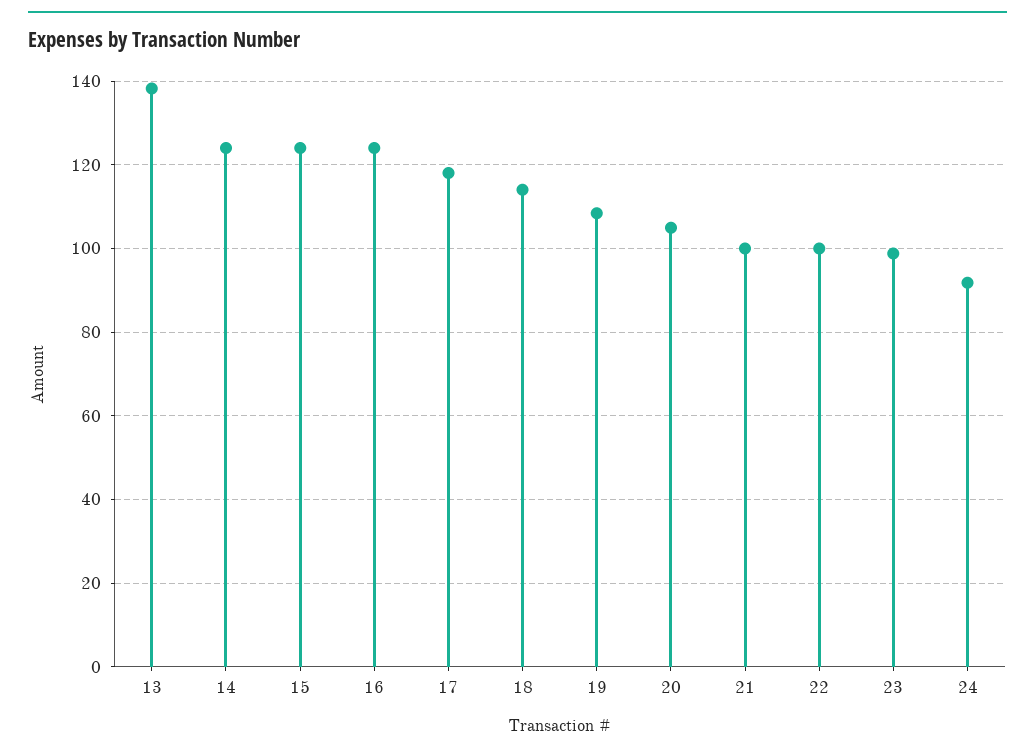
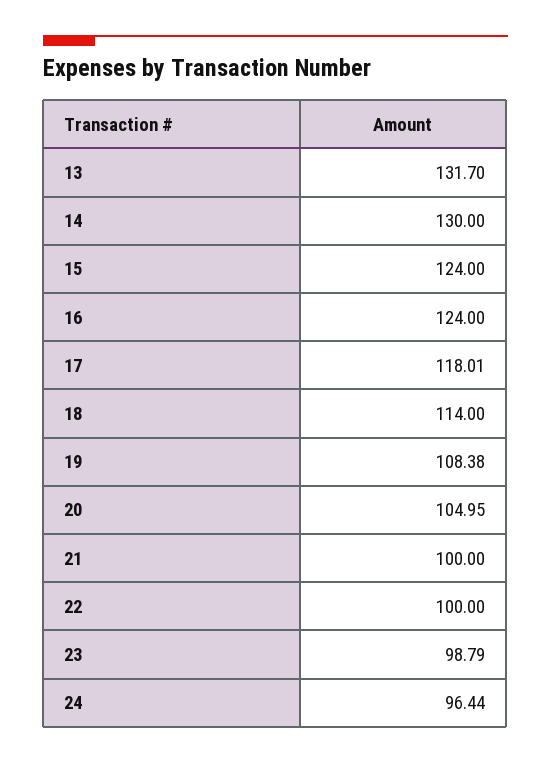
  {
-   "13": 138,
+   "13": 131.7,
-   "14": 124,
+   "14": 130,
    "15": 124,
    "16": 124,
    "17": 118.01,
    "18": 114,
    "19": 108.38,
    "20": 104.95,
    "21": 100,
    "22": 100,
    "23": 98.79,
-   "24": 92
+   "24": 96.44
  }

